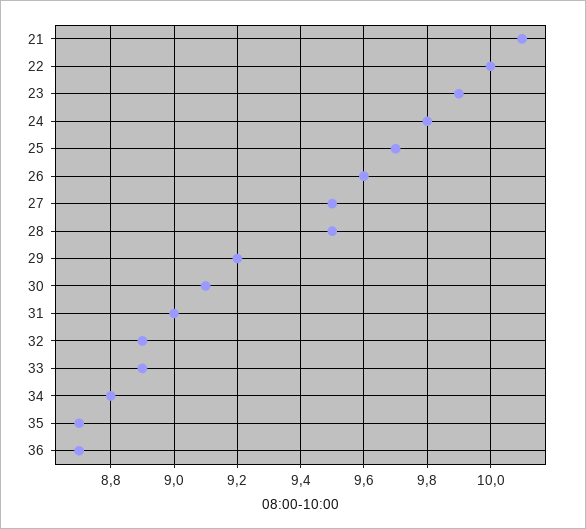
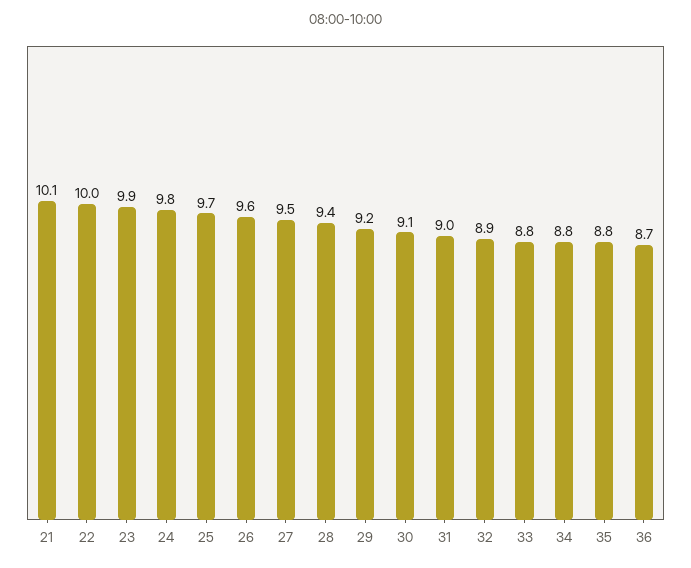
  {
    "21": 10.1,
    "22": 10,
    "23": 9.9,
    "24": 9.8,
    "25": 9.7,
    "26": 9.6,
    "27": 9.5,
-   "28": 9.5,
+   "28": 9.4,
    "29": 9.2,
    "30": 9.1,
    "31": 9,
    "32": 8.9,
-   "33": 8.9,
+   "33": 8.8,
    "34": 8.8,
-   "35": 8.7,
+   "35": 8.8,
    "36": 8.7
  }

